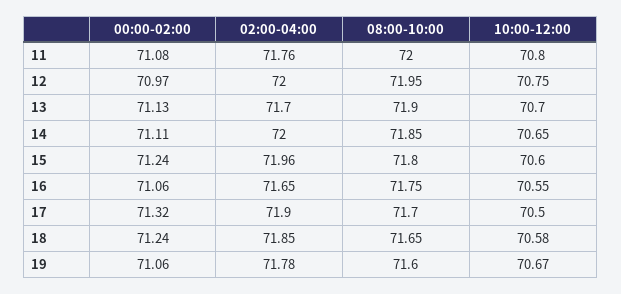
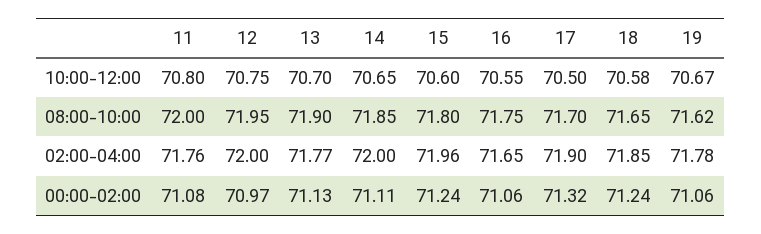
  {
    "00:00-02:00": {
      "11": 71.08,
      "12": 70.97,
      "13": 71.13,
      "14": 71.11,
      "15": 71.24,
      "16": 71.06,
      "17": 71.32,
      "18": 71.24,
      "19": 71.06
    },
    "02:00-04:00": {
      "11": 71.76,
      "12": 72,
-     "13": 71.7,
+     "13": 71.77,
      "14": 72,
      "15": 71.96,
      "16": 71.65,
      "17": 71.9,
      "18": 71.85,
      "19": 71.78
    },
    "08:00-10:00": {
      "11": 72,
      "12": 71.95,
      "13": 71.9,
      "14": 71.85,
      "15": 71.8,
      "16": 71.75,
      "17": 71.7,
      "18": 71.65,
-     "19": 71.6
+     "19": 71.62
    },
    "10:00-12:00": {
      "11": 70.8,
      "12": 70.75,
      "13": 70.7,
      "14": 70.65,
      "15": 70.6,
      "16": 70.55,
      "17": 70.5,
      "18": 70.58,
      "19": 70.67
    }
  }

